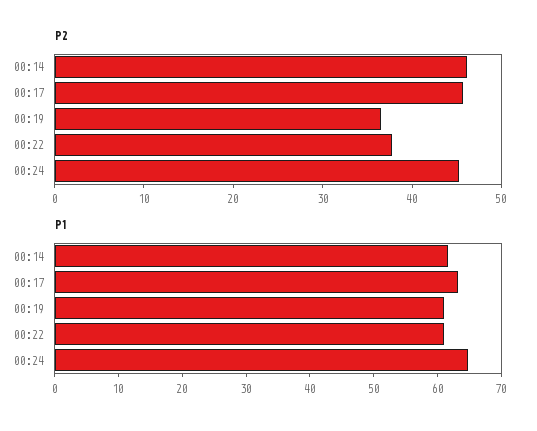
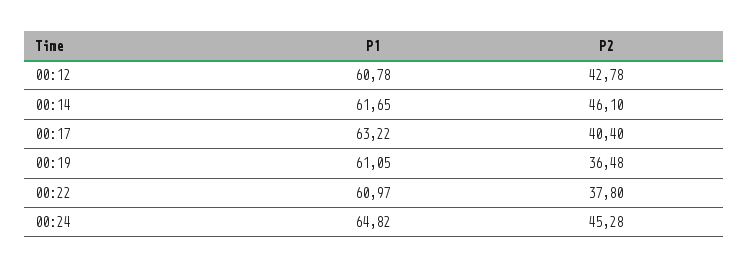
  {
    "P2": {
      "00:14": 46.1,
-     "00:17": 46,
+     "00:17": 40.4,
      "00:19": 36.48,
      "00:22": 37.8,
-     "00:24": 45.28
+     "00:24": 45.28,
+     "00:12": 42.78
    },
    "P1": {
      "00:14": 61.65,
      "00:17": 63.22,
      "00:19": 61.05,
      "00:22": 60.97,
-     "00:24": 64.82
+     "00:24": 64.82,
+     "00:12": 60.78
    }
  }

